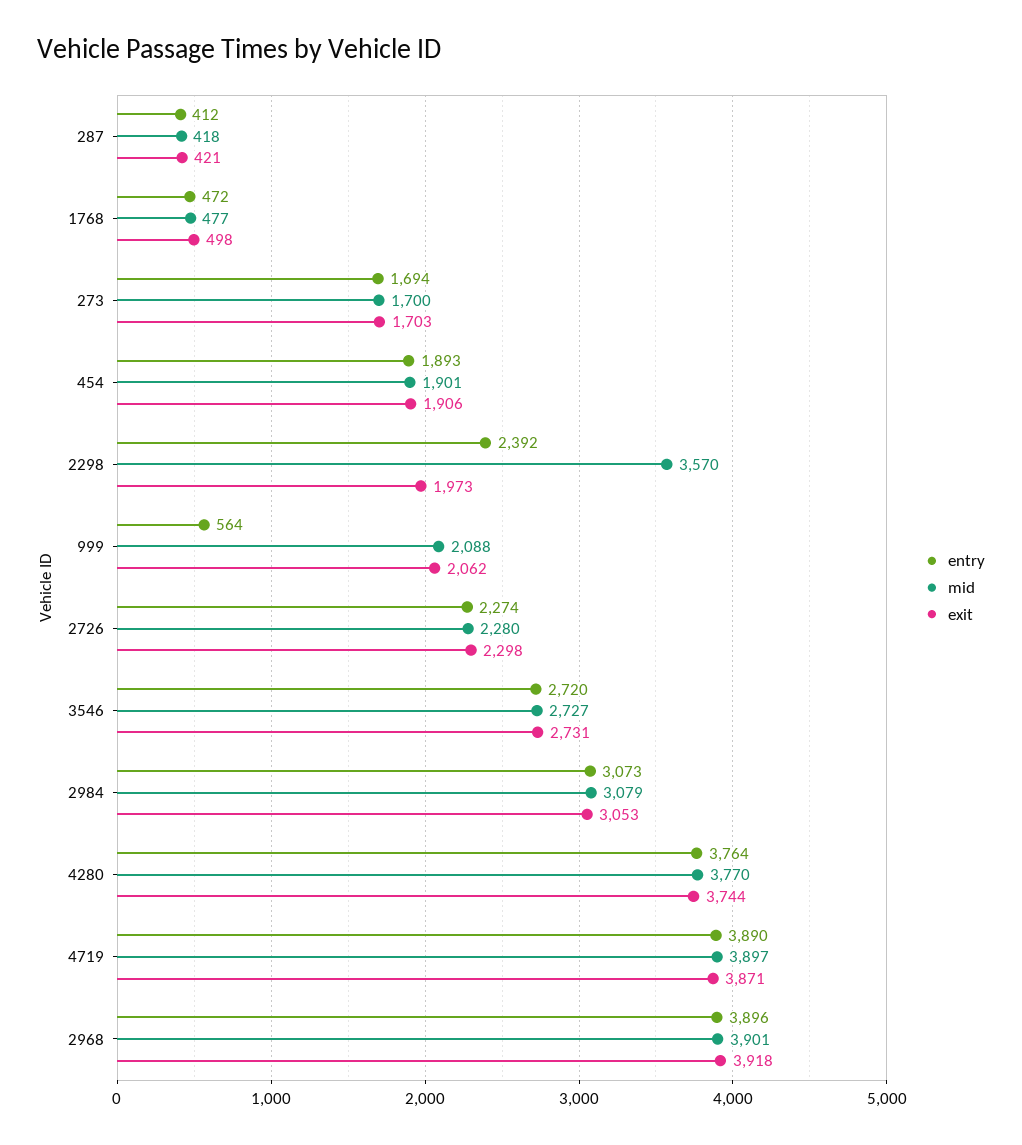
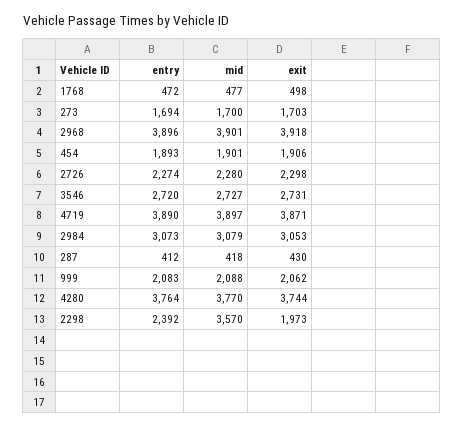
  {
    "entry": {
      "287": 412,
      "1768": 472,
      "273": 1694,
      "454": 1893,
      "2298": 2392,
-     "999": 564,
+     "999": 2083,
      "2726": 2274,
      "3546": 2720,
      "2984": 3073,
      "4280": 3764,
      "4719": 3890,
      "2968": 3896
    },
    "mid": {
      "287": 418,
      "1768": 477,
      "273": 1700,
      "454": 1901,
      "2298": 3570,
      "999": 2088,
      "2726": 2280,
      "3546": 2727,
      "2984": 3079,
      "4280": 3770,
      "4719": 3897,
      "2968": 3901
    },
    "exit": {
-     "287": 421,
+     "287": 430,
      "1768": 498,
      "273": 1703,
      "454": 1906,
      "2298": 1973,
      "999": 2062,
      "2726": 2298,
      "3546": 2731,
      "2984": 3053,
      "4280": 3744,
      "4719": 3871,
      "2968": 3918
    }
  }

